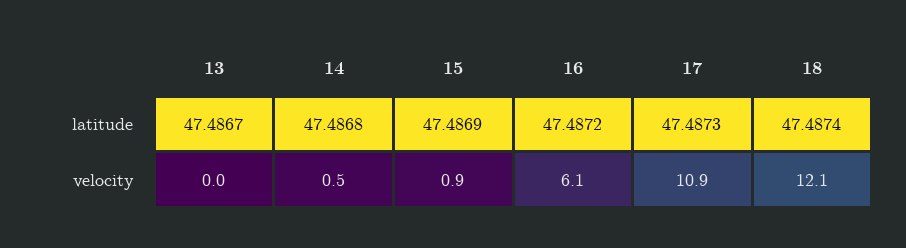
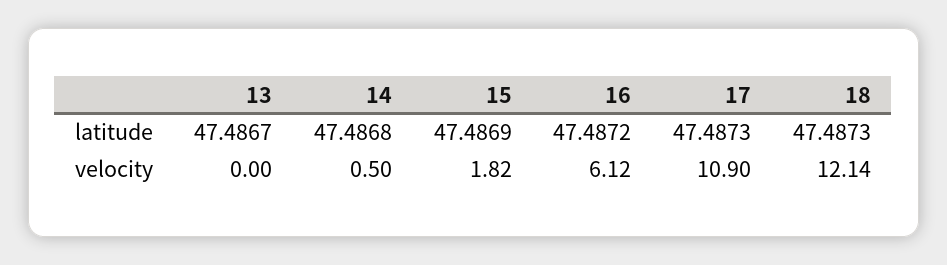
  {
    "13": {
      "latitude": 47.4867,
      "velocity": 0
    },
    "14": {
      "latitude": 47.4868,
      "velocity": 0.5
    },
    "15": {
      "latitude": 47.4869,
-     "velocity": 0.9
+     "velocity": 1.82
    },
    "16": {
      "latitude": 47.4872,
      "velocity": 6.12
    },
    "17": {
      "latitude": 47.4873,
      "velocity": 10.9
    },
    "18": {
-     "latitude": 47.4874,
+     "latitude": 47.4873,
      "velocity": 12.14
    }
  }

